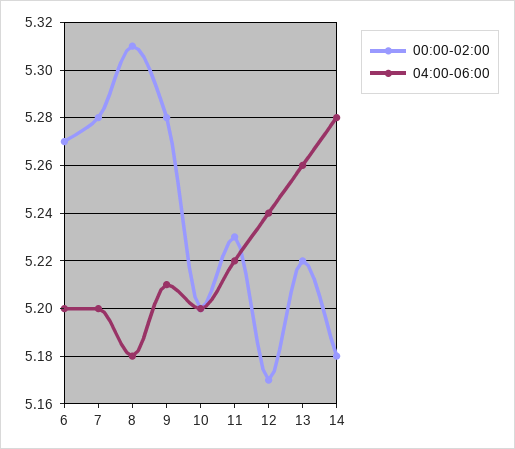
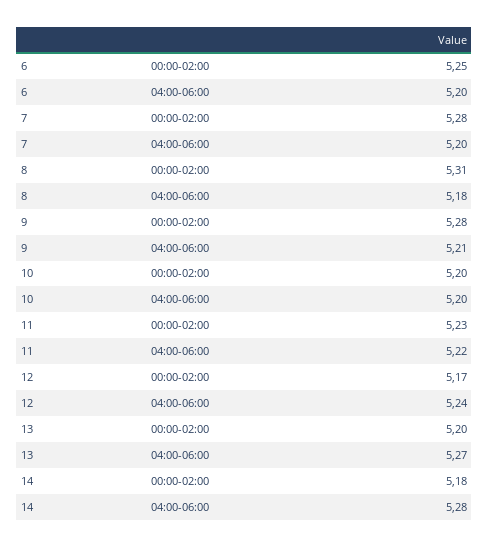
  {
    "00:00-02:00": {
-     "6": 5.27,
+     "6": 5.25,
      "7": 5.28,
      "8": 5.31,
      "9": 5.28,
      "10": 5.2,
      "11": 5.23,
      "12": 5.17,
-     "13": 5.22,
+     "13": 5.2,
      "14": 5.18
    },
    "04:00-06:00": {
      "6": 5.2,
      "7": 5.2,
      "8": 5.18,
      "9": 5.21,
      "10": 5.2,
      "11": 5.22,
      "12": 5.24,
-     "13": 5.26,
+     "13": 5.27,
      "14": 5.28
    }
  }

